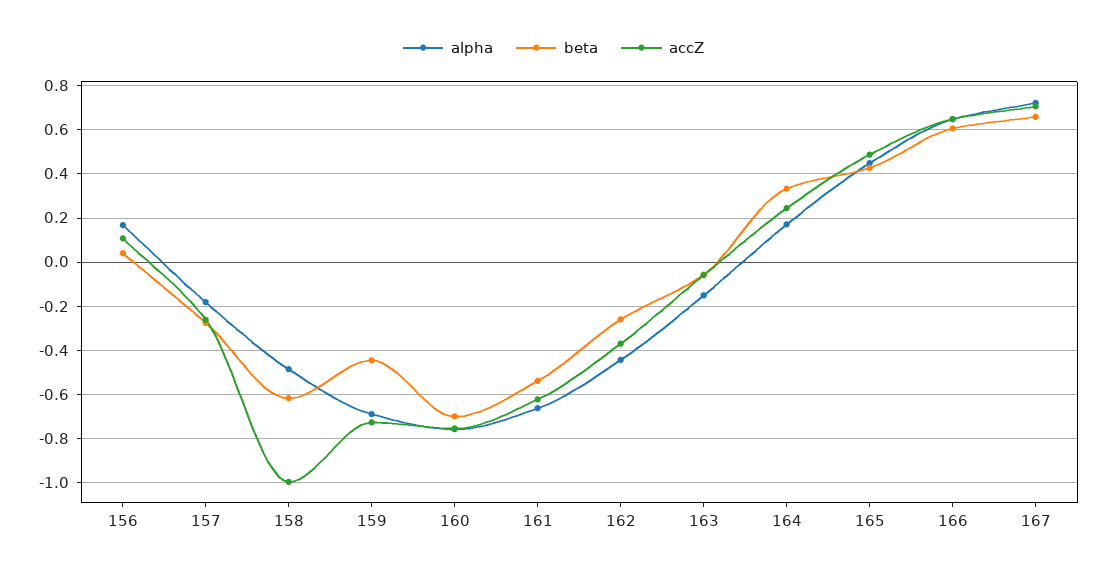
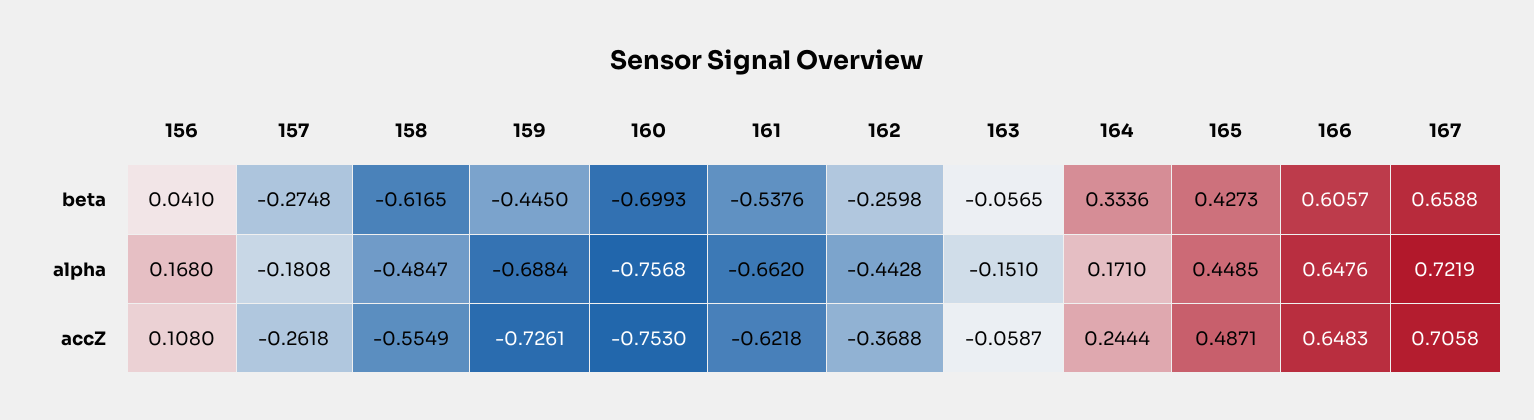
  {
    "alpha": {
      "156": 0.168,
      "157": -0.1808,
      "158": -0.4847,
      "159": -0.6884,
      "160": -0.7568,
      "161": -0.662,
      "162": -0.4428,
      "163": -0.151,
      "164": 0.171,
      "165": 0.4485,
      "166": 0.6476,
      "167": 0.7219
    },
    "beta": {
      "156": 0.041,
      "157": -0.2748,
      "158": -0.6165,
      "159": -0.445,
      "160": -0.6993,
      "161": -0.5376,
      "162": -0.2598,
      "163": -0.0565,
      "164": 0.3336,
      "165": 0.4273,
      "166": 0.6057,
      "167": 0.6588
    },
    "accZ": {
      "156": 0.108,
      "157": -0.2618,
-     "158": -1,
+     "158": -0.5549,
      "159": -0.7261,
      "160": -0.753,
      "161": -0.6218,
      "162": -0.3688,
      "163": -0.0587,
      "164": 0.2444,
      "165": 0.4871,
      "166": 0.6483,
      "167": 0.7058
    }
  }

